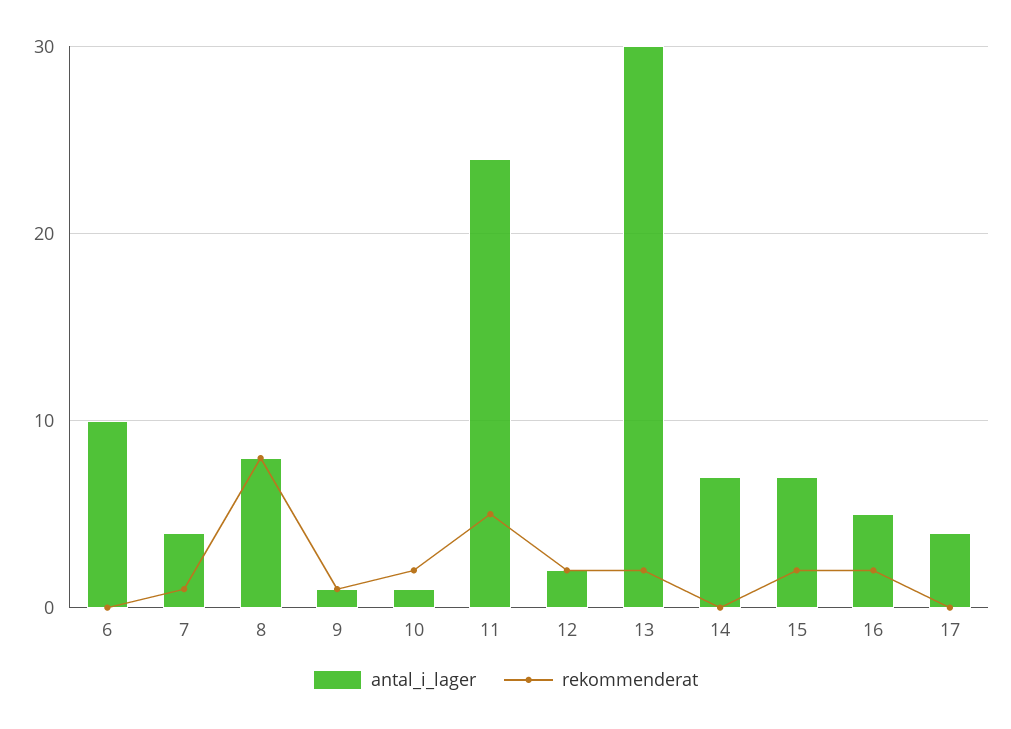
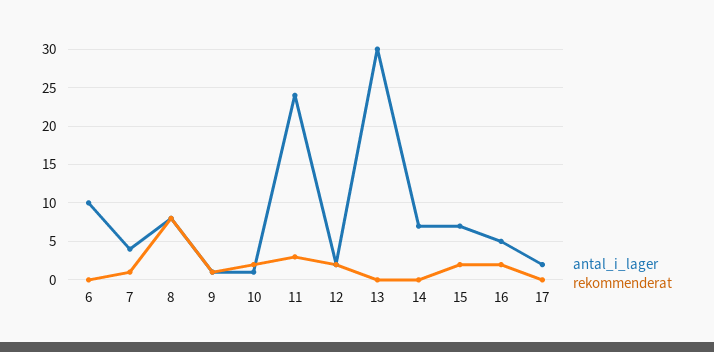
  {
    "antal_i_lager": {
      "6": 10,
      "7": 4,
      "8": 8,
      "9": 1,
      "10": 1,
      "11": 24,
      "12": 2,
      "13": 30,
      "14": 7,
      "15": 7,
      "16": 5,
-     "17": 4
+     "17": 2
    },
    "rekommenderat": {
      "6": 0,
      "7": 1,
      "8": 8,
      "9": 1,
      "10": 2,
-     "11": 5,
+     "11": 3,
      "12": 2,
-     "13": 2,
+     "13": 0,
      "14": 0,
      "15": 2,
      "16": 2,
      "17": 0
    }
  }

